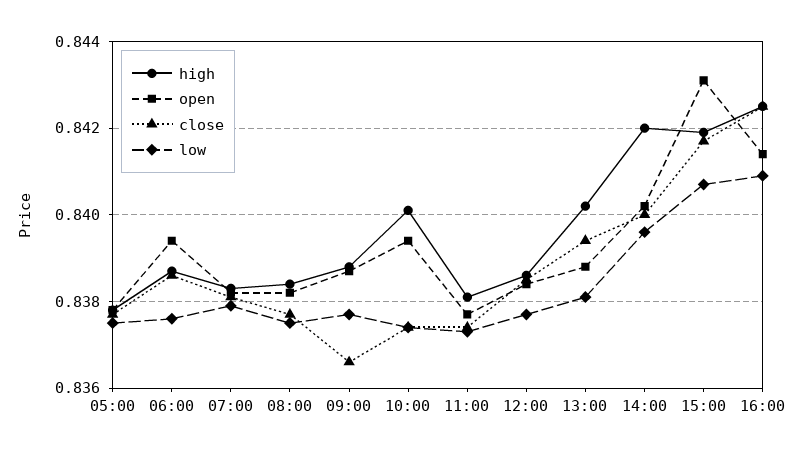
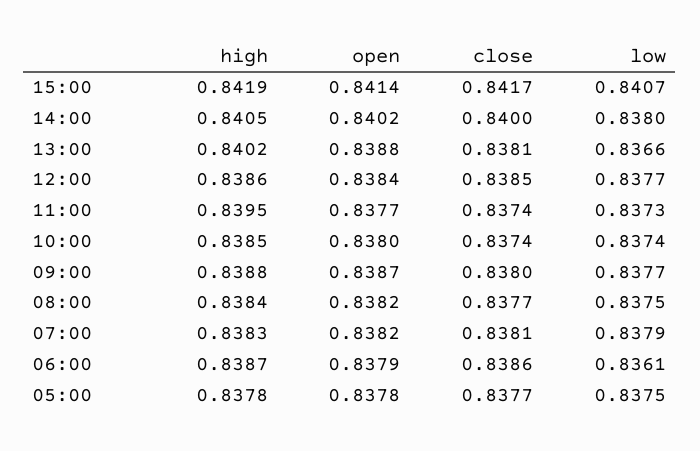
  {
    "high": {
      "05:00": 0.8378,
      "06:00": 0.8387,
      "07:00": 0.8383,
      "08:00": 0.8384,
      "09:00": 0.8388,
-     "10:00": 0.84,
+     "10:00": 0.8385,
-     "11:00": 0.838,
+     "11:00": 0.8395,
      "12:00": 0.8386,
      "13:00": 0.8402,
-     "14:00": 0.842,
+     "14:00": 0.8405,
-     "15:00": 0.8419,
+     "15:00": 0.8419
-     "16:00": 0.8425
    },
    "open": {
      "05:00": 0.8378,
-     "06:00": 0.8395,
+     "06:00": 0.8379,
      "07:00": 0.8382,
      "08:00": 0.8382,
      "09:00": 0.8387,
-     "10:00": 0.8395,
+     "10:00": 0.838,
      "11:00": 0.8377,
      "12:00": 0.8384,
      "13:00": 0.8388,
      "14:00": 0.8402,
-     "15:00": 0.843,
+     "15:00": 0.8414
-     "16:00": 0.8415
    },
    "close": {
      "05:00": 0.8377,
      "06:00": 0.8386,
      "07:00": 0.8381,
      "08:00": 0.8377,
-     "09:00": 0.8365,
+     "09:00": 0.838,
      "10:00": 0.8374,
      "11:00": 0.8374,
      "12:00": 0.8385,
-     "13:00": 0.8395,
+     "13:00": 0.8381,
      "14:00": 0.84,
-     "15:00": 0.8417,
+     "15:00": 0.8417
-     "16:00": 0.8425
    },
    "low": {
      "05:00": 0.8375,
-     "06:00": 0.8375,
+     "06:00": 0.8361,
      "07:00": 0.8379,
      "08:00": 0.8375,
      "09:00": 0.8377,
      "10:00": 0.8374,
      "11:00": 0.8373,
      "12:00": 0.8377,
-     "13:00": 0.838,
+     "13:00": 0.8366,
-     "14:00": 0.8395,
+     "14:00": 0.838,
-     "15:00": 0.8407,
+     "15:00": 0.8407
-     "16:00": 0.841
    }
  }

